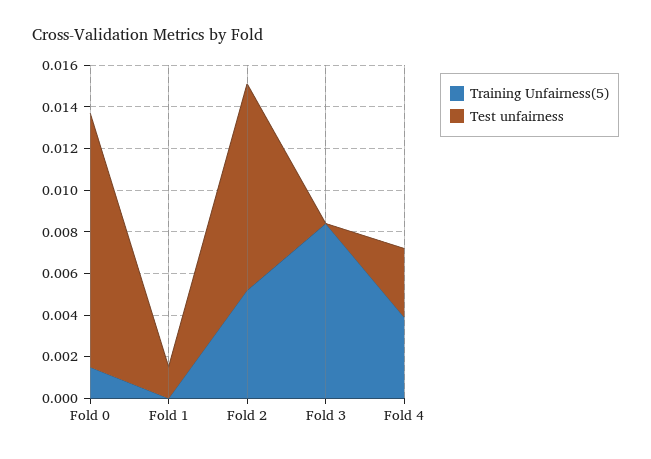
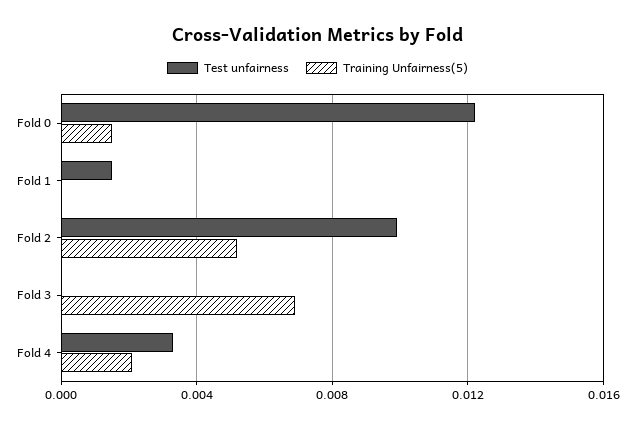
  {
    "Training Unfairness(5)": {
      "Fold 0": 0.0015,
      "Fold 1": 0,
      "Fold 2": 0.005,
-     "Fold 3": 0.0085,
+     "Fold 3": 0.007,
-     "Fold 4": 0.004
+     "Fold 4": 0.002
    },
    "Test unfairness": {
      "Fold 0": 0.012,
      "Fold 1": 0.0015,
      "Fold 2": 0.01,
      "Fold 3": 0,
      "Fold 4": 0.0035
    }
  }

